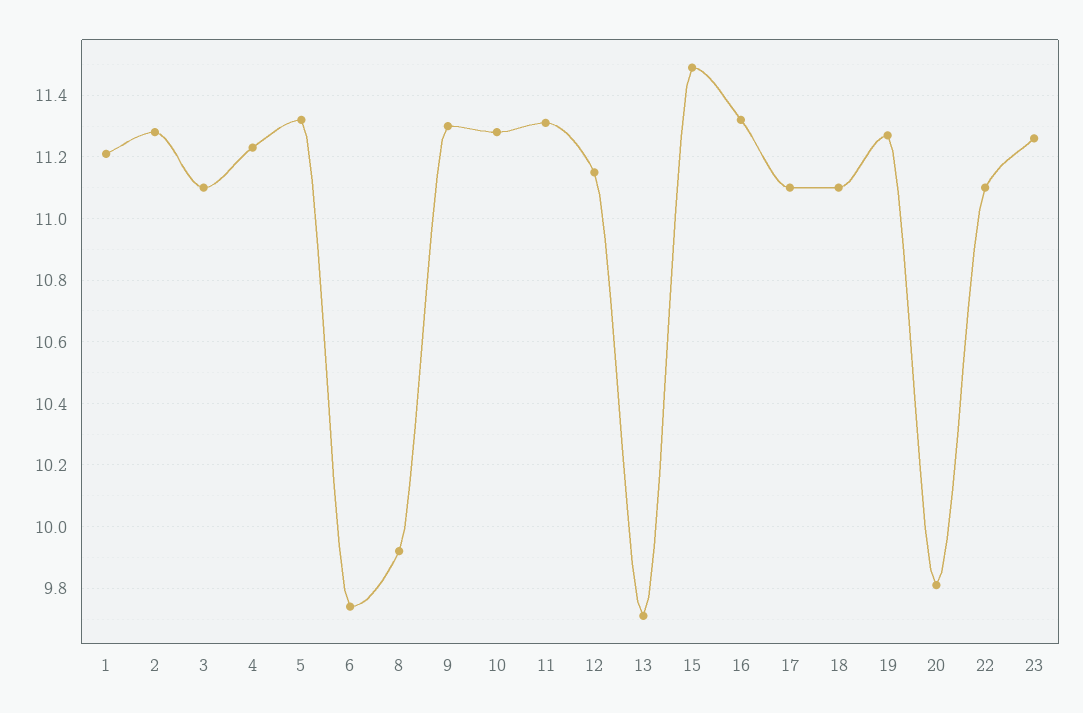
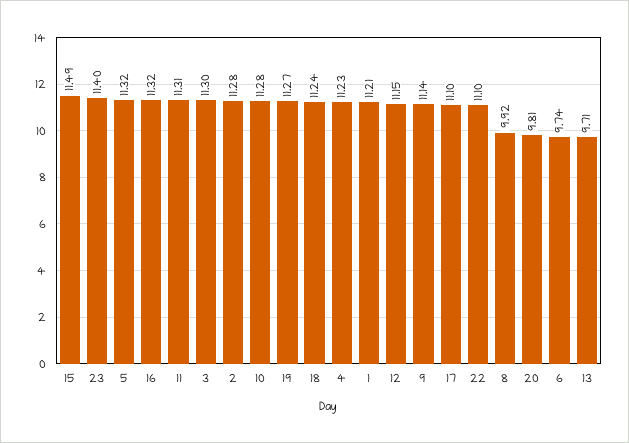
  {
    "1": 11.21,
    "2": 11.28,
-   "3": 11.1,
+   "3": 11.3,
    "4": 11.23,
    "5": 11.32,
    "6": 9.74,
    "8": 9.92,
-   "9": 11.3,
+   "9": 11.14,
    "10": 11.28,
    "11": 11.31,
    "12": 11.15,
    "13": 9.71,
    "15": 11.49,
    "16": 11.32,
    "17": 11.1,
-   "18": 11.1,
+   "18": 11.24,
    "19": 11.27,
    "20": 9.81,
    "22": 11.1,
-   "23": 11.25
+   "23": 11.4
  }

